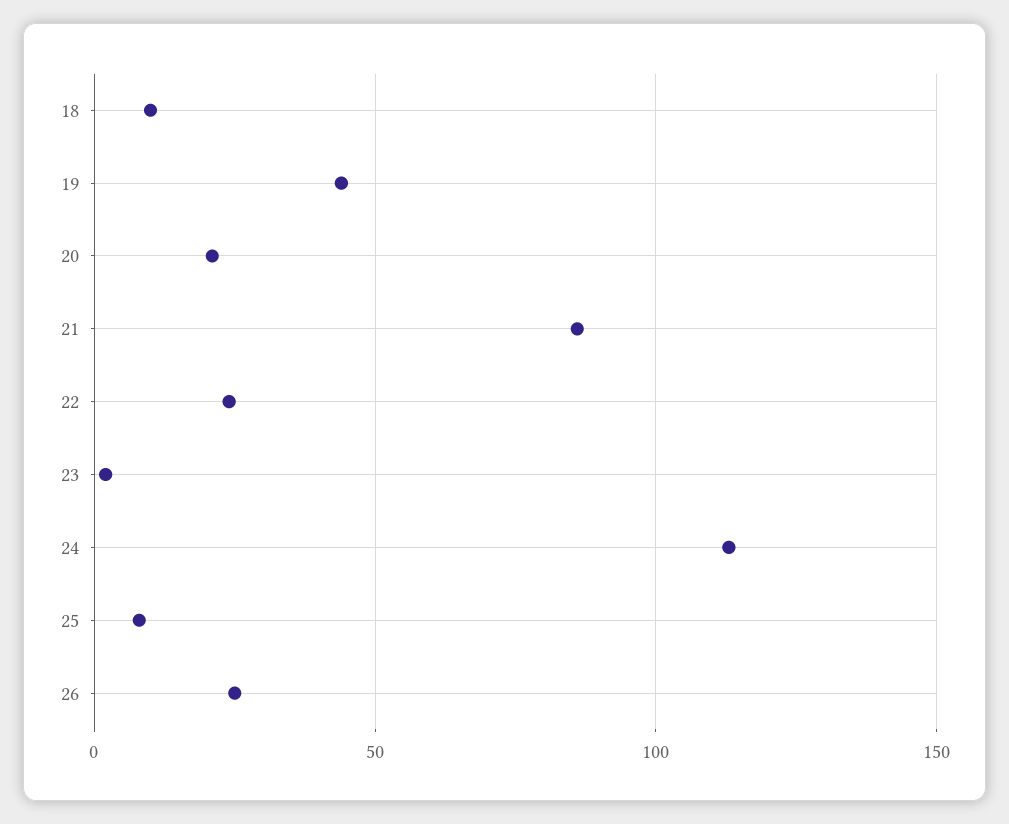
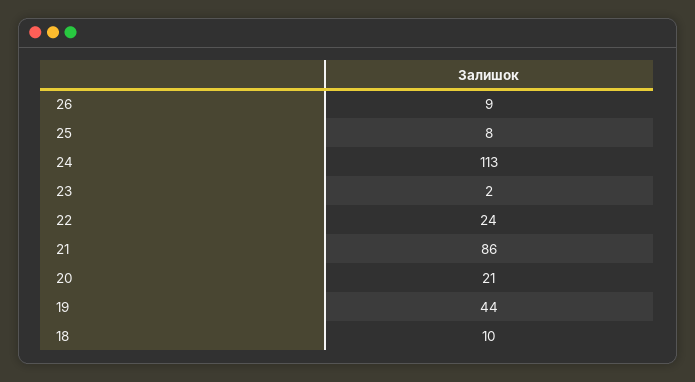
  {
    "18": 10,
    "19": 44,
    "20": 21,
    "21": 86,
    "22": 24,
    "23": 2,
    "24": 113,
    "25": 8,
-   "26": 25
+   "26": 9
  }

